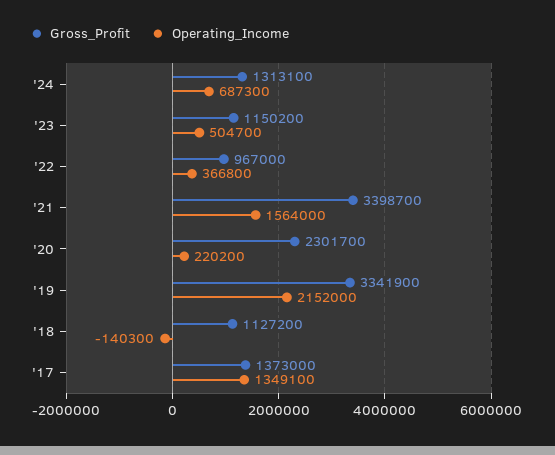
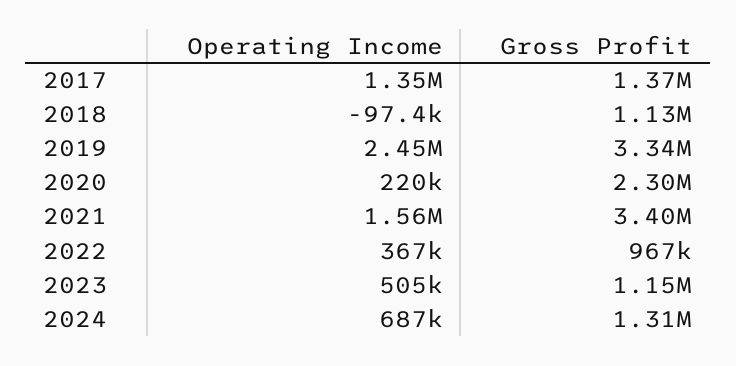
  {
    "Gross_Profit": {
      "'24": 1313100,
      "'23": 1150200,
      "'22": 967000,
      "'21": 3398700,
      "'20": 2301700,
      "'19": 3341900,
      "'18": 1127200,
      "'17": 1373000
    },
    "Operating_Income": {
      "'24": 687300,
      "'23": 504700,
      "'22": 366800,
      "'21": 1564000,
      "'20": 220200,
-     "'19": 2152000,
+     "'19": 2450000,
-     "'18": -140300,
+     "'18": -97400,
      "'17": 1349100
    }
  }

